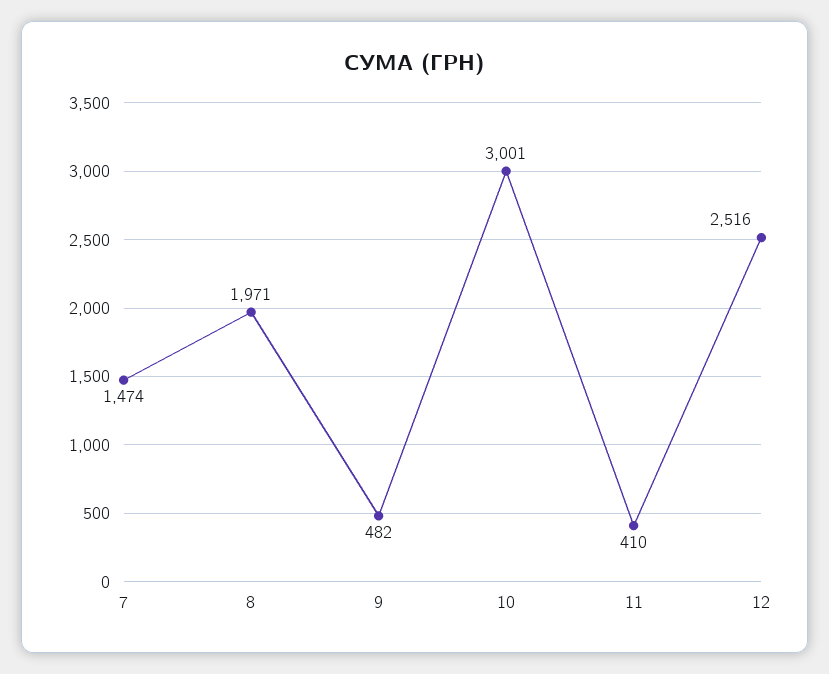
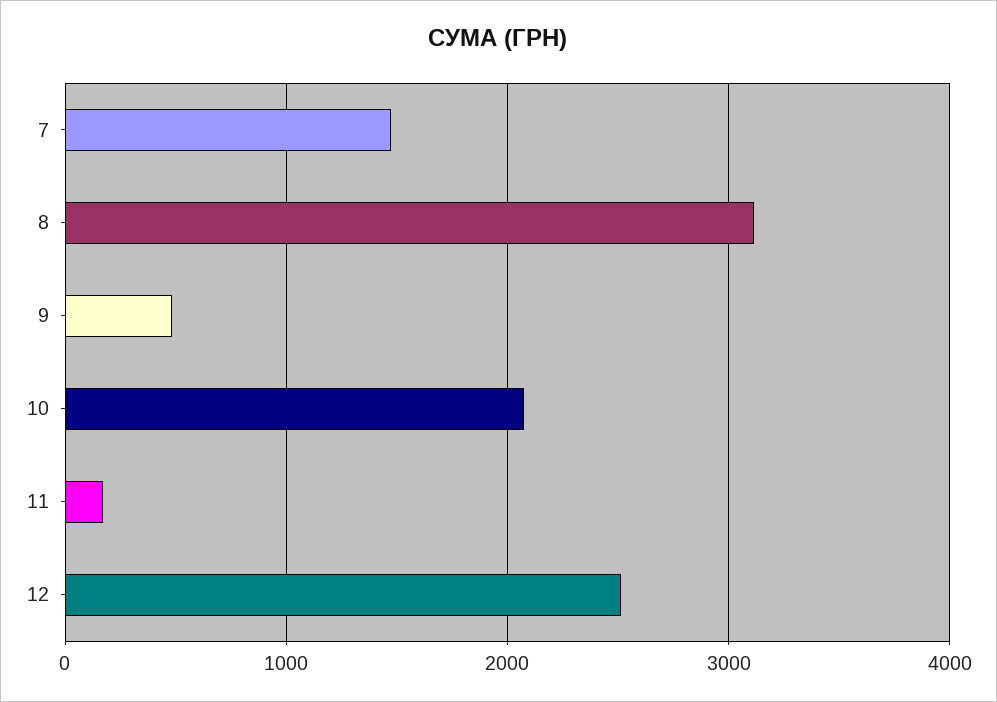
  {
    "7": 1474,
-   "8": 1971,
+   "8": 3100,
    "9": 482,
-   "10": 3001,
+   "10": 2100,
-   "11": 410,
+   "11": 200,
    "12": 2516
  }

